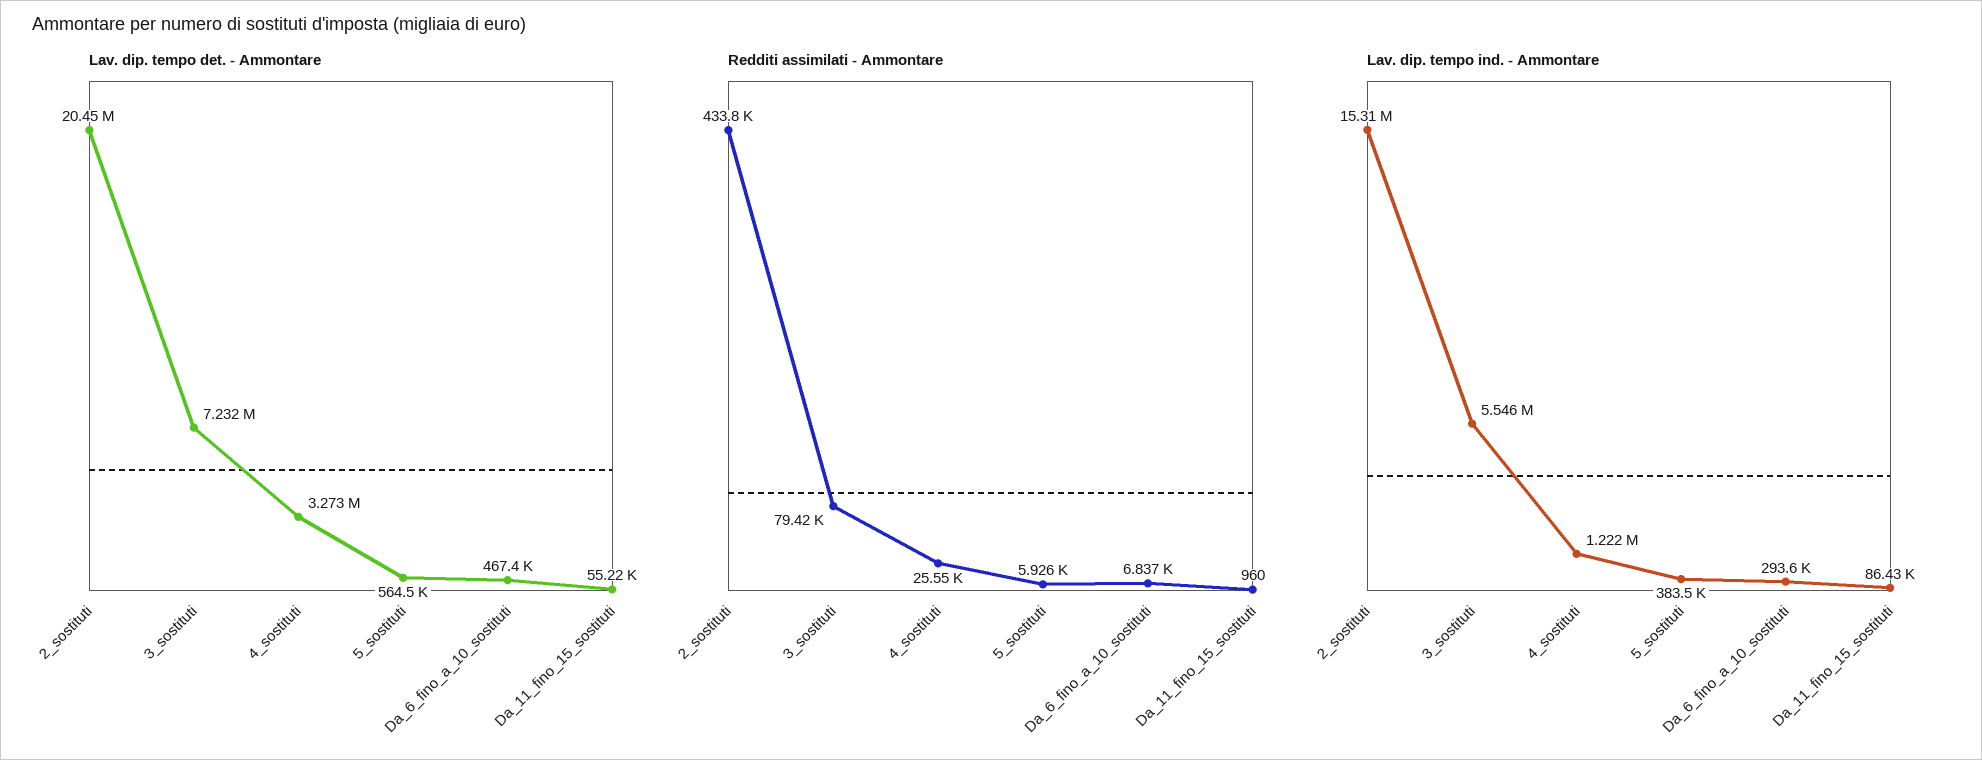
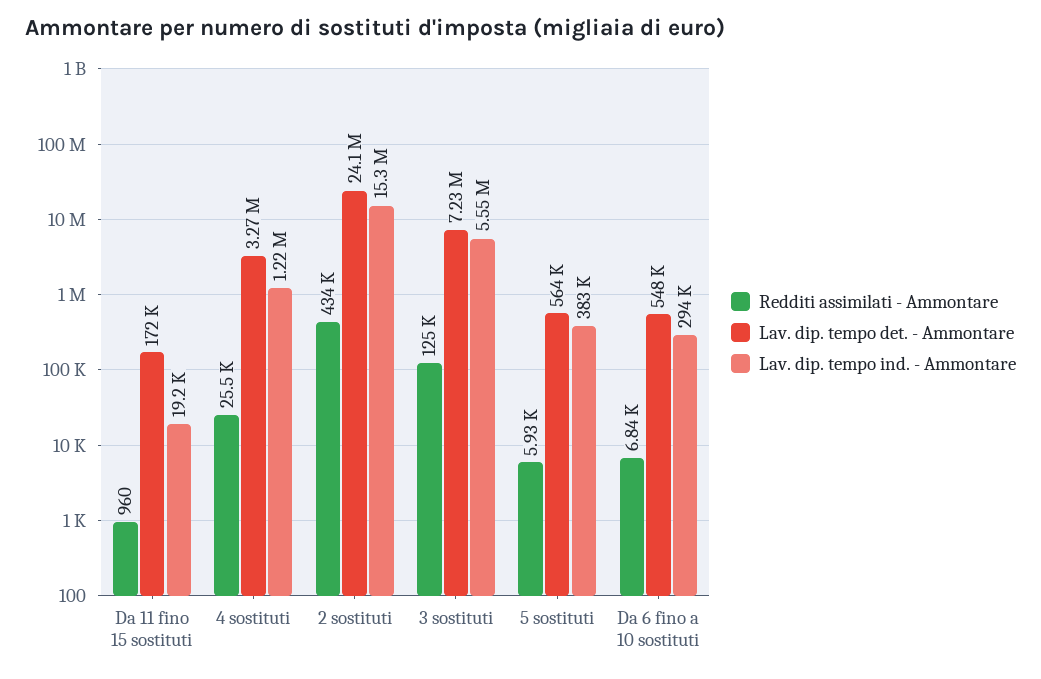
  {
    "Lav. dip. tempo det. - Ammontare": {
-     "2_sostituti": 20450000,
+     "2_sostituti": 24100000,
      "3_sostituti": 7232000,
      "4_sostituti": 3273000,
      "5_sostituti": 564500,
-     "Da_6_fino_a_10_sostituti": 467400,
+     "Da_6_fino_a_10_sostituti": 548000,
-     "Da_11_fino_15_sostituti": 55220
+     "Da_11_fino_15_sostituti": 172000
    },
    "Redditi assimilati - Ammontare": {
      "2_sostituti": 433800,
-     "3_sostituti": 79420,
+     "3_sostituti": 125000,
      "4_sostituti": 25550,
      "5_sostituti": 5926,
      "Da_6_fino_a_10_sostituti": 6837,
      "Da_11_fino_15_sostituti": 960
    },
    "Lav. dip. tempo ind. - Ammontare": {
      "2_sostituti": 15310000,
      "3_sostituti": 5546000,
      "4_sostituti": 1222000,
      "5_sostituti": 383500,
      "Da_6_fino_a_10_sostituti": 293600,
-     "Da_11_fino_15_sostituti": 86430
+     "Da_11_fino_15_sostituti": 19200
    }
  }

